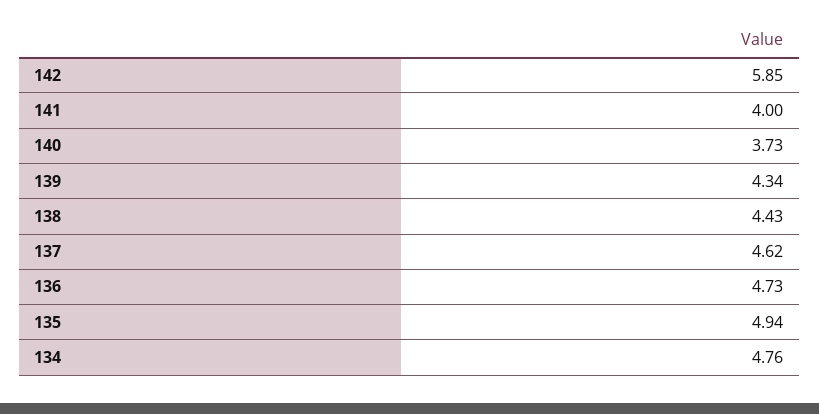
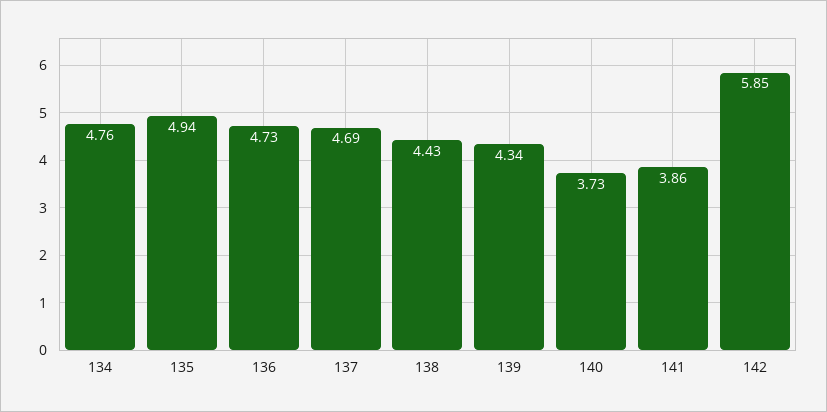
  {
    "142": 5.85,
-   "141": 4,
+   "141": 3.86,
    "140": 3.73,
    "139": 4.34,
    "138": 4.43,
-   "137": 4.62,
+   "137": 4.69,
    "136": 4.73,
    "135": 4.94,
    "134": 4.76
  }

